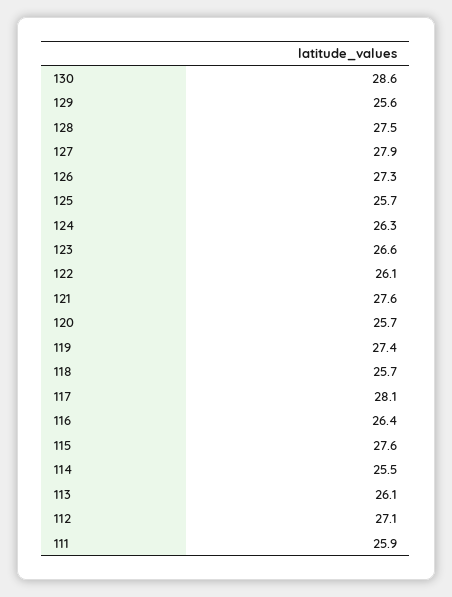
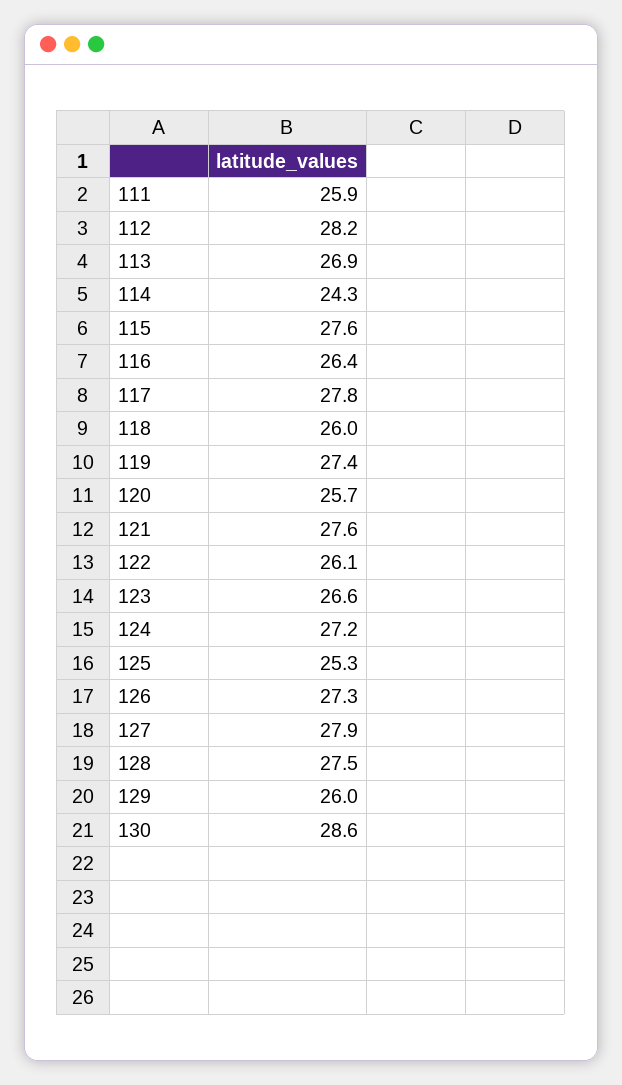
  {
    "130": 28.6,
-   "129": 25.6,
+   "129": 26,
    "128": 27.5,
    "127": 27.9,
    "126": 27.3,
-   "125": 25.7,
+   "125": 25.3,
-   "124": 26.3,
+   "124": 27.2,
    "123": 26.6,
    "122": 26.1,
    "121": 27.6,
    "120": 25.7,
    "119": 27.4,
-   "118": 25.7,
+   "118": 26,
-   "117": 28.1,
+   "117": 27.8,
    "116": 26.4,
    "115": 27.6,
-   "114": 25.5,
+   "114": 24.3,
-   "113": 26.1,
+   "113": 26.9,
-   "112": 27.1,
+   "112": 28.2,
    "111": 25.9
  }

